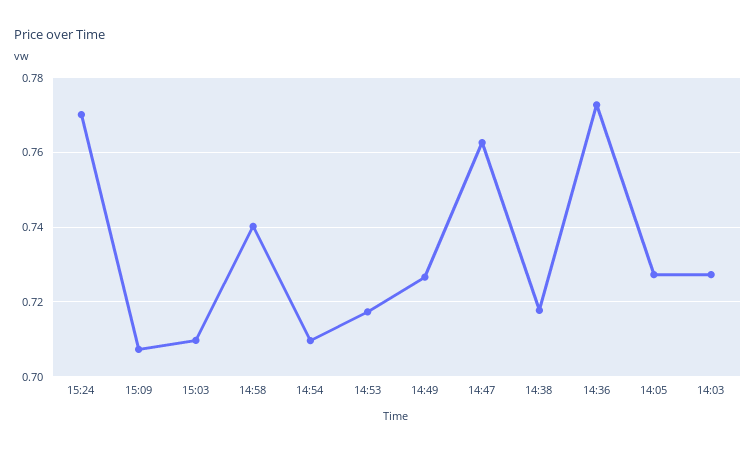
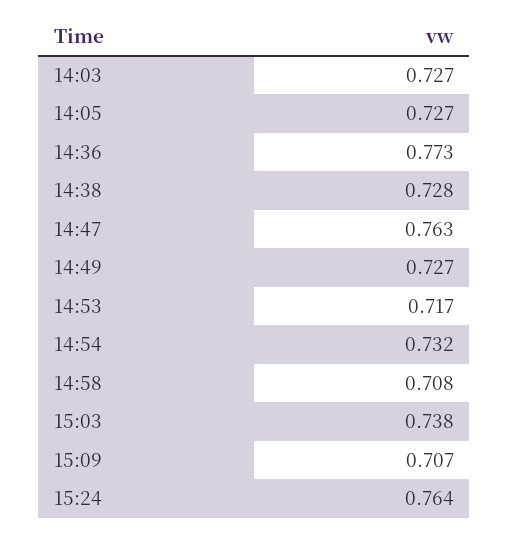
  {
-   "15:24": 0.77,
+   "15:24": 0.764,
    "15:09": 0.707,
-   "15:03": 0.71,
+   "15:03": 0.738,
-   "14:58": 0.74,
+   "14:58": 0.708,
-   "14:54": 0.71,
+   "14:54": 0.732,
    "14:53": 0.717,
    "14:49": 0.727,
    "14:47": 0.763,
-   "14:38": 0.718,
+   "14:38": 0.728,
    "14:36": 0.773,
    "14:05": 0.727,
    "14:03": 0.727
  }

